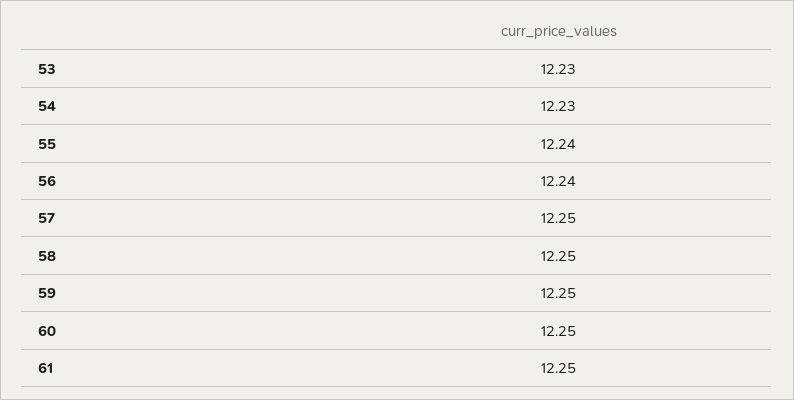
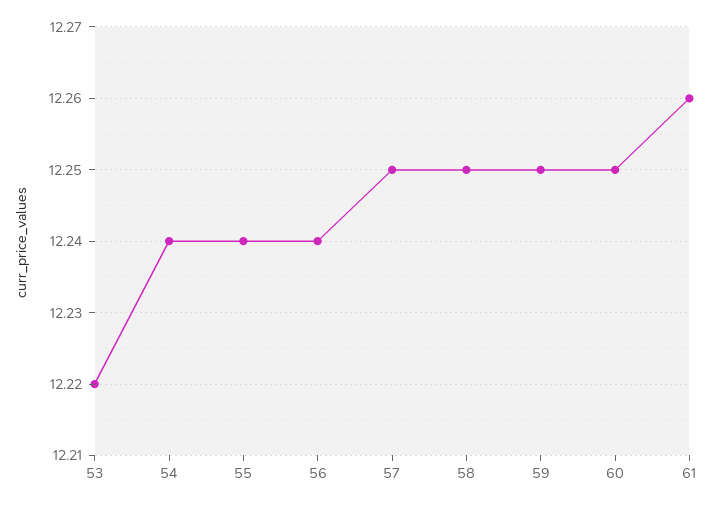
  {
-   "53": 12.23,
+   "53": 12.22,
-   "54": 12.23,
+   "54": 12.24,
    "55": 12.24,
    "56": 12.24,
    "57": 12.25,
    "58": 12.25,
    "59": 12.25,
    "60": 12.25,
-   "61": 12.25
+   "61": 12.26
  }

